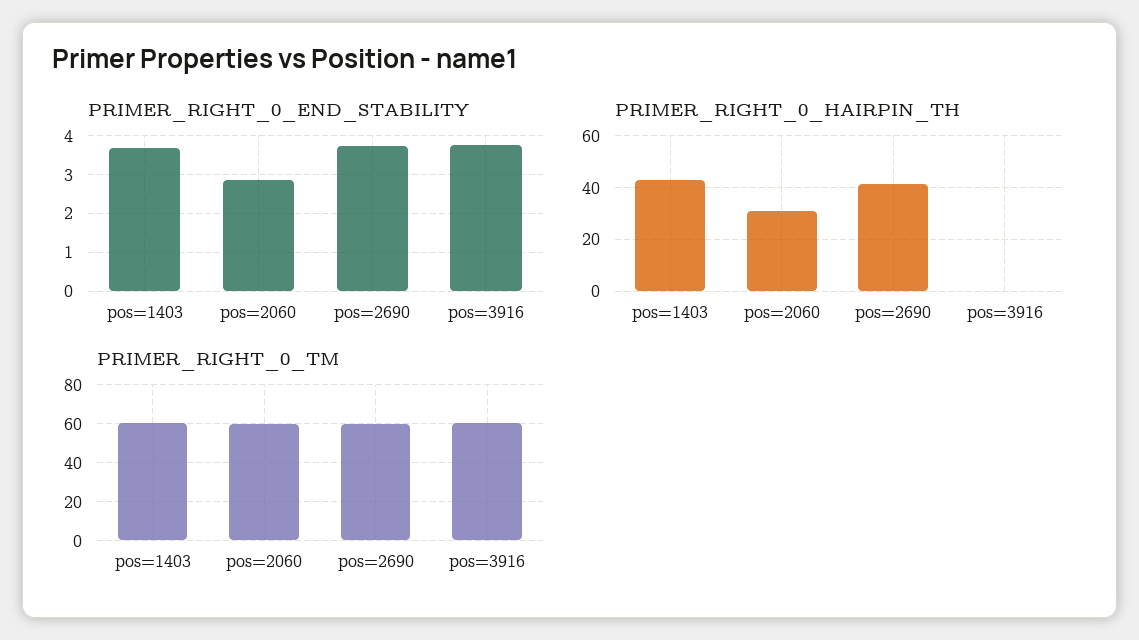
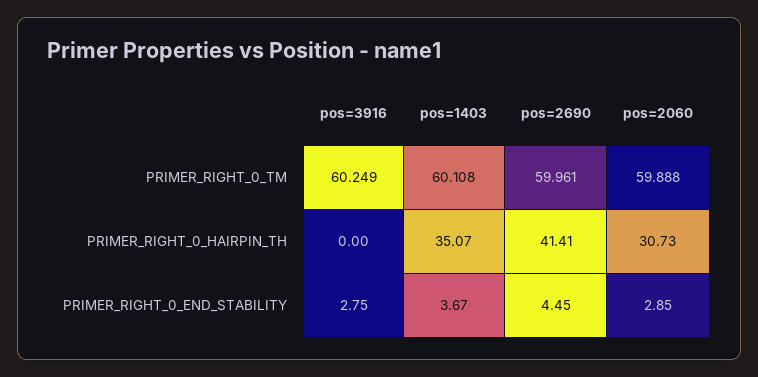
  {
    "PRIMER_RIGHT_0_END_STABILITY": {
      "pos=1403": 3.67,
      "pos=2060": 2.85,
-     "pos=2690": 3.8,
+     "pos=2690": 4.45,
-     "pos=3916": 3.8
+     "pos=3916": 2.75
    },
    "PRIMER_RIGHT_0_HAIRPIN_TH": {
-     "pos=1403": 42.5,
+     "pos=1403": 35.07,
      "pos=2060": 30.73,
      "pos=2690": 41.41,
      "pos=3916": 0
    },
    "PRIMER_RIGHT_0_TM": {
      "pos=1403": 60.108,
      "pos=2060": 59.888,
      "pos=2690": 59.961,
      "pos=3916": 60.249
    }
  }

